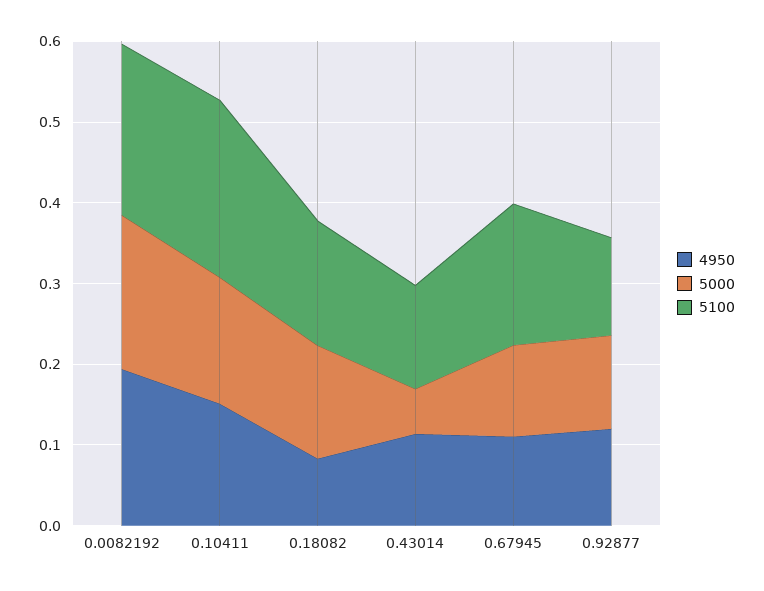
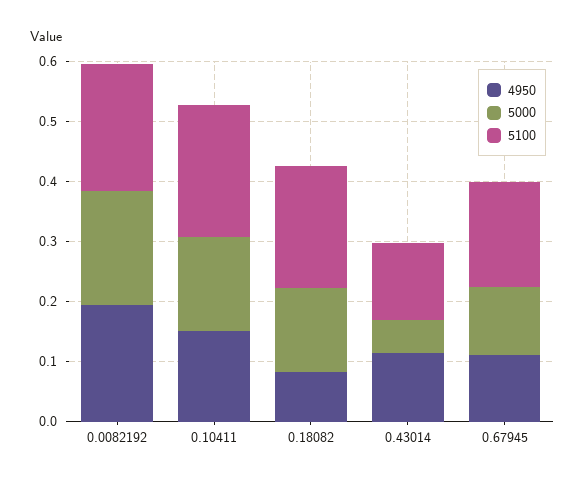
  {
    "4950": {
      "0.0082192": 0.2,
      "0.10411": 0.16,
      "0.18082": 0.08,
      "0.43014": 0.12,
-     "0.67945": 0.12,
+     "0.67945": 0.12
-     "0.92877": 0.12
    },
    "5000": {
      "0.0082192": 0.2,
      "0.10411": 0.16,
      "0.18082": 0.14,
      "0.43014": 0.06,
-     "0.67945": 0.12,
+     "0.67945": 0.12
-     "0.92877": 0.12
    },
    "5100": {
      "0.0082192": 0.22,
      "0.10411": 0.22,
-     "0.18082": 0.16,
+     "0.18082": 0.2,
      "0.43014": 0.12,
-     "0.67945": 0.18,
+     "0.67945": 0.18
-     "0.92877": 0.12
    }
  }

